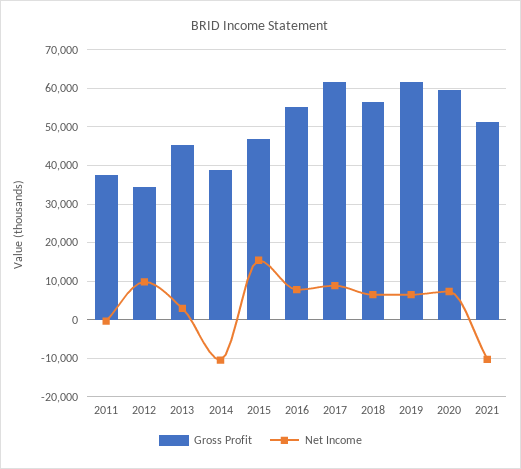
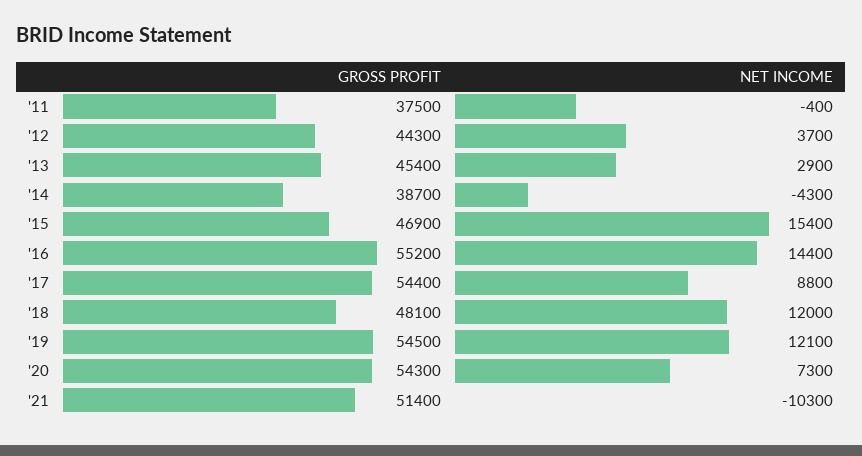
  {
    "Gross Profit": {
      "2011": 37500,
-     "2012": 34000,
+     "2012": 44300,
      "2013": 45400,
      "2014": 38700,
      "2015": 46900,
      "2016": 55200,
-     "2017": 62000,
+     "2017": 54400,
-     "2018": 56000,
+     "2018": 48100,
-     "2019": 62000,
+     "2019": 54500,
-     "2020": 60000,
+     "2020": 54300,
      "2021": 51400
    },
    "Net Income": {
      "2011": -400,
-     "2012": 10000,
+     "2012": 3700,
      "2013": 2900,
-     "2014": -10000,
+     "2014": -4300,
      "2015": 15400,
-     "2016": 8000,
+     "2016": 14400,
      "2017": 8800,
-     "2018": 6000,
+     "2018": 12000,
-     "2019": 6000,
+     "2019": 12100,
      "2020": 7300,
      "2021": -10300
    }
  }

